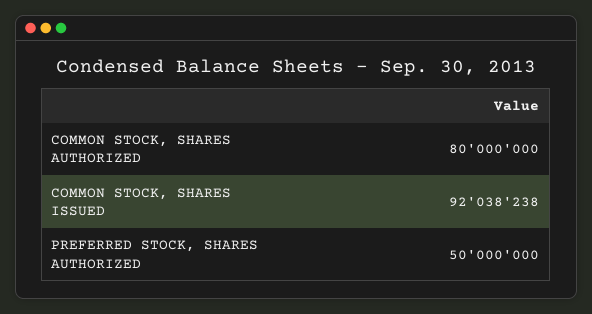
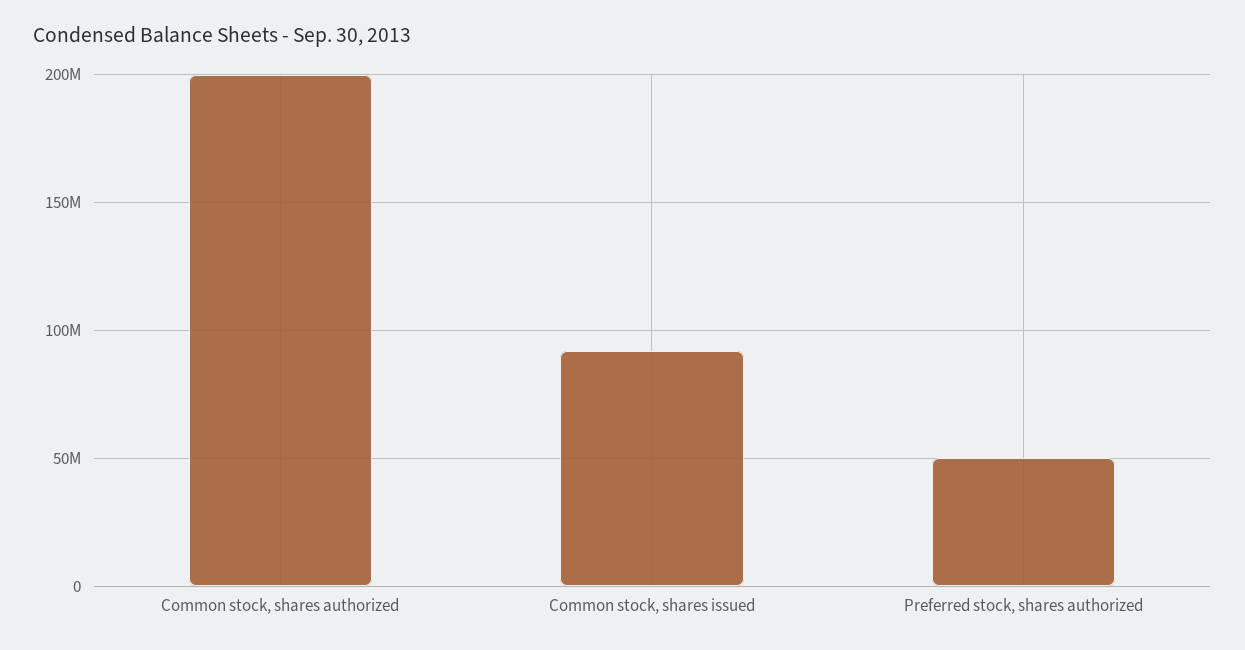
  {
-   "COMMON STOCK, SHARES AUTHORIZED": 80000000,
+   "COMMON STOCK, SHARES AUTHORIZED": 200000000,
    "COMMON STOCK, SHARES ISSUED": 92038238,
    "PREFERRED STOCK, SHARES AUTHORIZED": 50000000
  }

